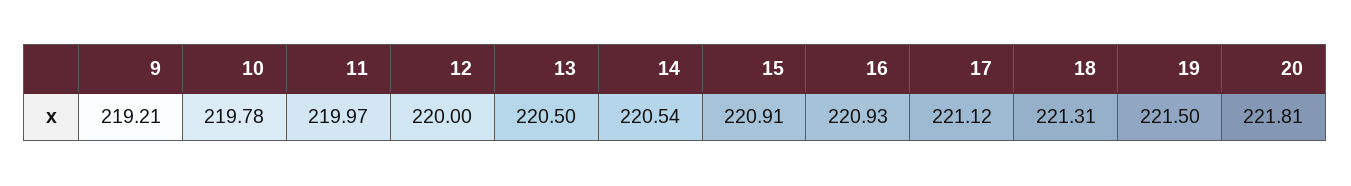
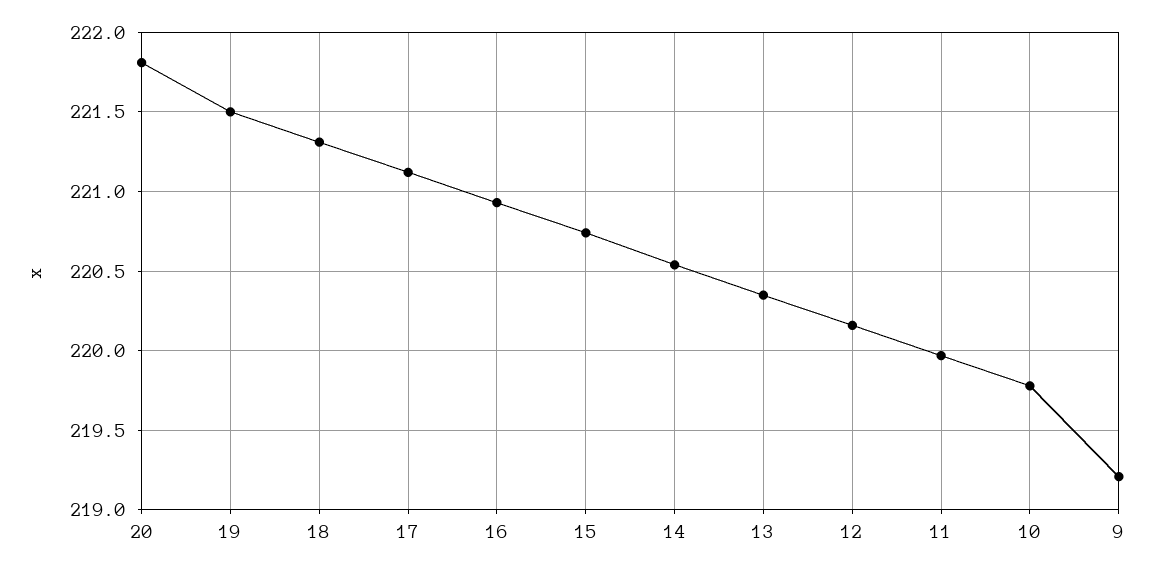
  {
    "9": 219.21,
    "10": 219.78,
    "11": 219.97,
-   "12": 220,
+   "12": 220.15,
-   "13": 220.5,
+   "13": 220.35,
    "14": 220.54,
-   "15": 220.91,
+   "15": 220.75,
    "16": 220.93,
    "17": 221.12,
    "18": 221.31,
    "19": 221.5,
    "20": 221.81
  }

